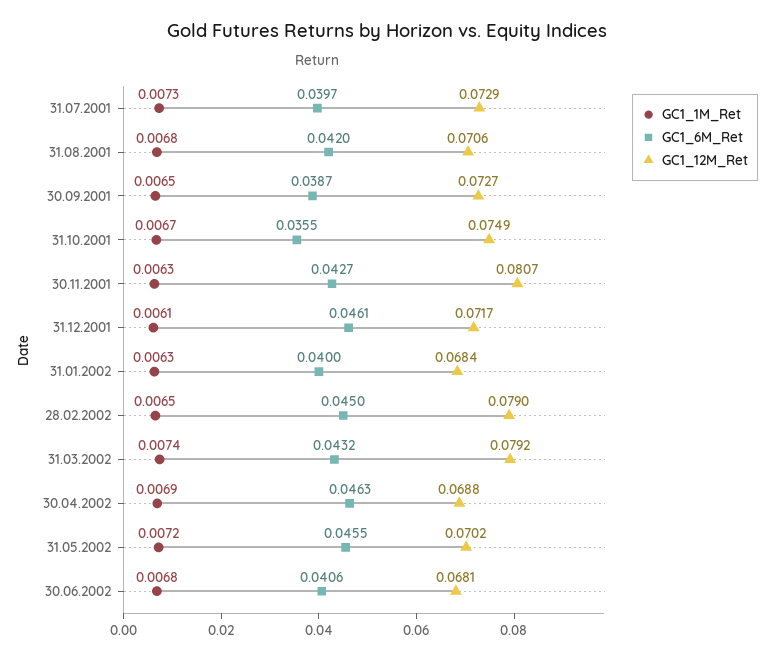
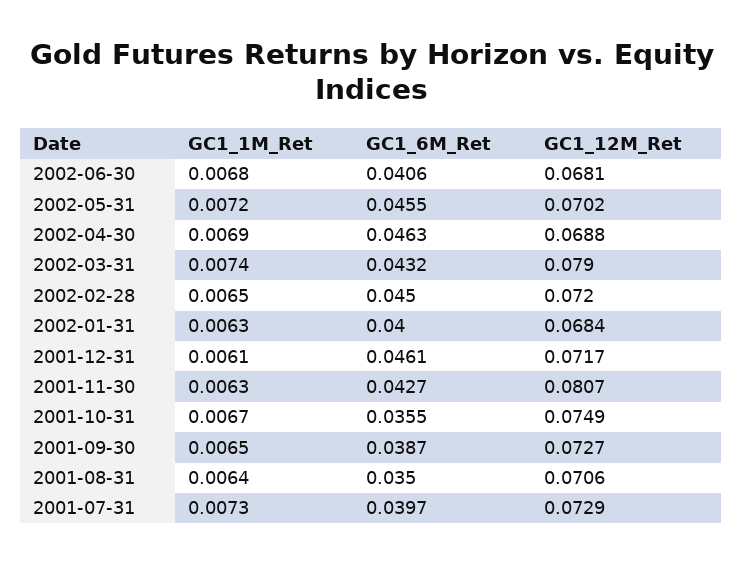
  {
    "GC1_1M_Ret": {
      "31.07.2001": 0.0073,
-     "31.08.2001": 0.0068,
+     "31.08.2001": 0.0064,
      "30.09.2001": 0.0065,
      "31.10.2001": 0.0067,
      "30.11.2001": 0.0063,
      "31.12.2001": 0.0061,
      "31.01.2002": 0.0063,
      "28.02.2002": 0.0065,
      "31.03.2002": 0.0074,
      "30.04.2002": 0.0069,
      "31.05.2002": 0.0072,
      "30.06.2002": 0.0068
    },
    "GC1_6M_Ret": {
      "31.07.2001": 0.0397,
-     "31.08.2001": 0.042,
+     "31.08.2001": 0.035,
      "30.09.2001": 0.0387,
      "31.10.2001": 0.0355,
      "30.11.2001": 0.0427,
      "31.12.2001": 0.0461,
      "31.01.2002": 0.04,
      "28.02.2002": 0.045,
      "31.03.2002": 0.0432,
      "30.04.2002": 0.0463,
      "31.05.2002": 0.0455,
      "30.06.2002": 0.0406
    },
    "GC1_12M_Ret": {
      "31.07.2001": 0.0729,
      "31.08.2001": 0.0706,
      "30.09.2001": 0.0727,
      "31.10.2001": 0.0749,
      "30.11.2001": 0.0807,
      "31.12.2001": 0.0717,
      "31.01.2002": 0.0684,
-     "28.02.2002": 0.079,
+     "28.02.2002": 0.072,
-     "31.03.2002": 0.0792,
+     "31.03.2002": 0.079,
      "30.04.2002": 0.0688,
      "31.05.2002": 0.0702,
      "30.06.2002": 0.0681
    }
  }

